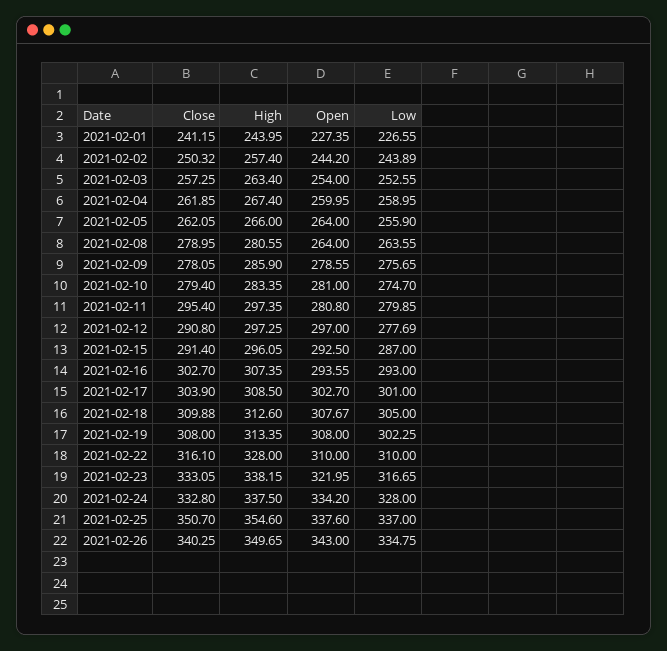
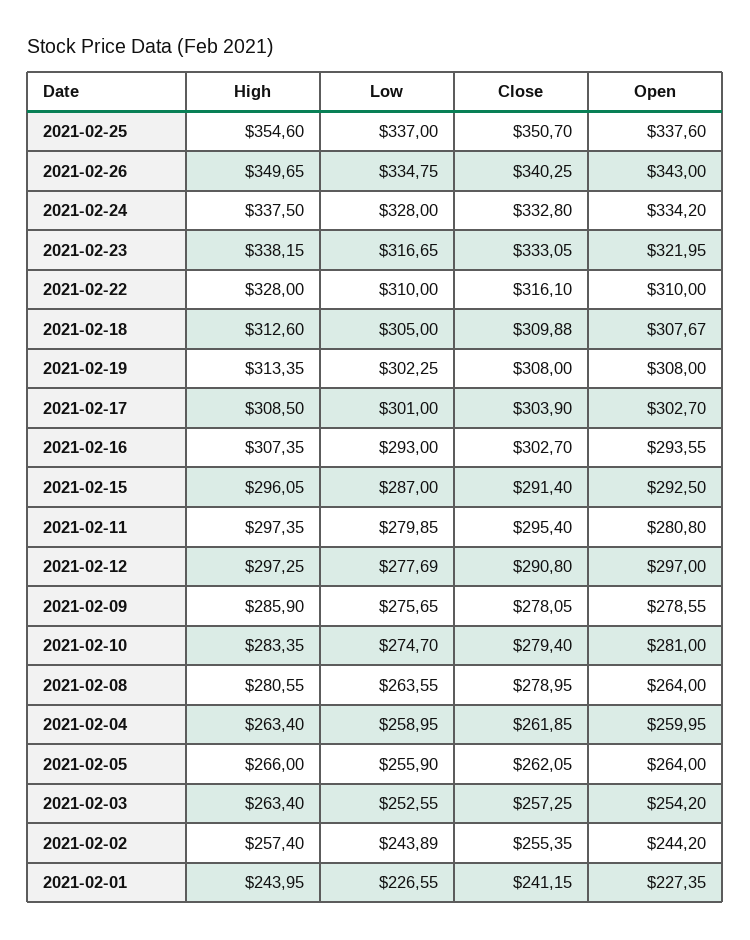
  {
    "Close": {
      "2021-02-01": 241.15,
-     "2021-02-02": 250.32,
+     "2021-02-02": 255.35,
      "2021-02-03": 257.25,
      "2021-02-04": 261.85,
      "2021-02-05": 262.05,
      "2021-02-08": 278.95,
      "2021-02-09": 278.05,
      "2021-02-10": 279.4,
      "2021-02-11": 295.4,
      "2021-02-12": 290.8,
      "2021-02-15": 291.4,
      "2021-02-16": 302.7,
      "2021-02-17": 303.9,
      "2021-02-18": 309.88,
      "2021-02-19": 308,
      "2021-02-22": 316.1,
      "2021-02-23": 333.05,
      "2021-02-24": 332.8,
      "2021-02-25": 350.7,
      "2021-02-26": 340.25
    },
    "High": {
      "2021-02-01": 243.95,
      "2021-02-02": 257.4,
      "2021-02-03": 263.4,
-     "2021-02-04": 267.4,
+     "2021-02-04": 263.4,
      "2021-02-05": 266,
      "2021-02-08": 280.55,
      "2021-02-09": 285.9,
      "2021-02-10": 283.35,
      "2021-02-11": 297.35,
      "2021-02-12": 297.25,
      "2021-02-15": 296.05,
      "2021-02-16": 307.35,
      "2021-02-17": 308.5,
      "2021-02-18": 312.6,
      "2021-02-19": 313.35,
      "2021-02-22": 328,
      "2021-02-23": 338.15,
      "2021-02-24": 337.5,
      "2021-02-25": 354.6,
      "2021-02-26": 349.65
    },
    "Open": {
      "2021-02-01": 227.35,
      "2021-02-02": 244.2,
-     "2021-02-03": 254,
+     "2021-02-03": 254.2,
      "2021-02-04": 259.95,
      "2021-02-05": 264,
      "2021-02-08": 264,
      "2021-02-09": 278.55,
      "2021-02-10": 281,
      "2021-02-11": 280.8,
      "2021-02-12": 297,
      "2021-02-15": 292.5,
      "2021-02-16": 293.55,
      "2021-02-17": 302.7,
      "2021-02-18": 307.67,
      "2021-02-19": 308,
      "2021-02-22": 310,
      "2021-02-23": 321.95,
      "2021-02-24": 334.2,
      "2021-02-25": 337.6,
      "2021-02-26": 343
    },
    "Low": {
      "2021-02-01": 226.55,
      "2021-02-02": 243.89,
      "2021-02-03": 252.55,
      "2021-02-04": 258.95,
      "2021-02-05": 255.9,
      "2021-02-08": 263.55,
      "2021-02-09": 275.65,
      "2021-02-10": 274.7,
      "2021-02-11": 279.85,
      "2021-02-12": 277.69,
      "2021-02-15": 287,
      "2021-02-16": 293,
      "2021-02-17": 301,
      "2021-02-18": 305,
      "2021-02-19": 302.25,
      "2021-02-22": 310,
      "2021-02-23": 316.65,
      "2021-02-24": 328,
      "2021-02-25": 337,
      "2021-02-26": 334.75
    }
  }

